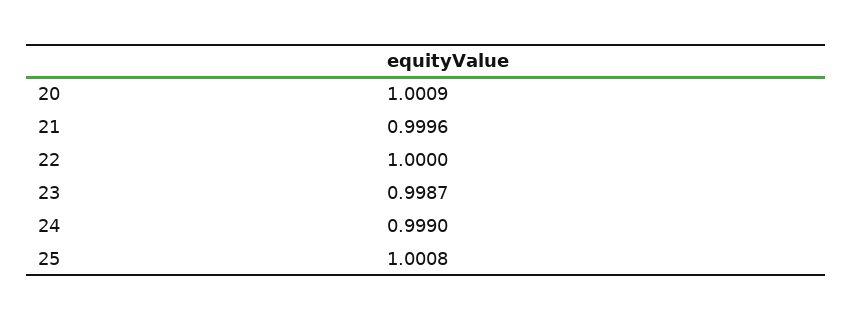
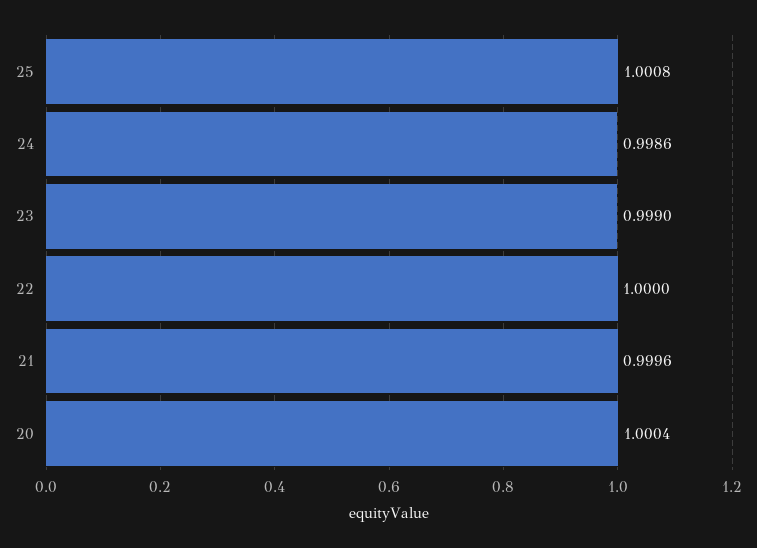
  {
-   "20": 1.0009,
+   "20": 1.0004,
    "21": 0.9996,
    "22": 1,
-   "23": 0.9987,
+   "23": 0.999,
-   "24": 0.999,
+   "24": 0.9986,
    "25": 1.0008
  }

